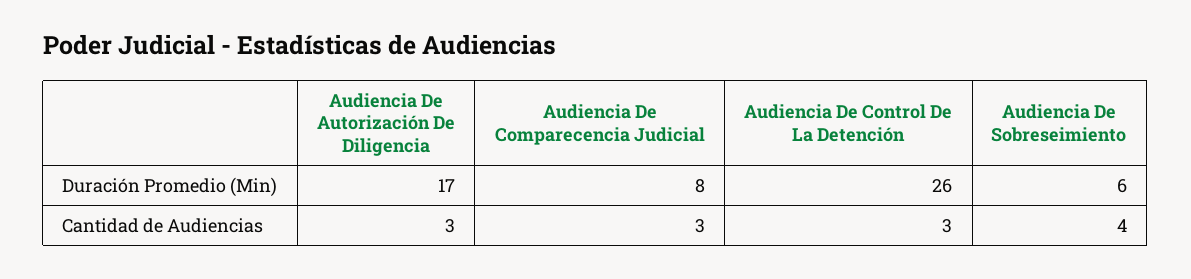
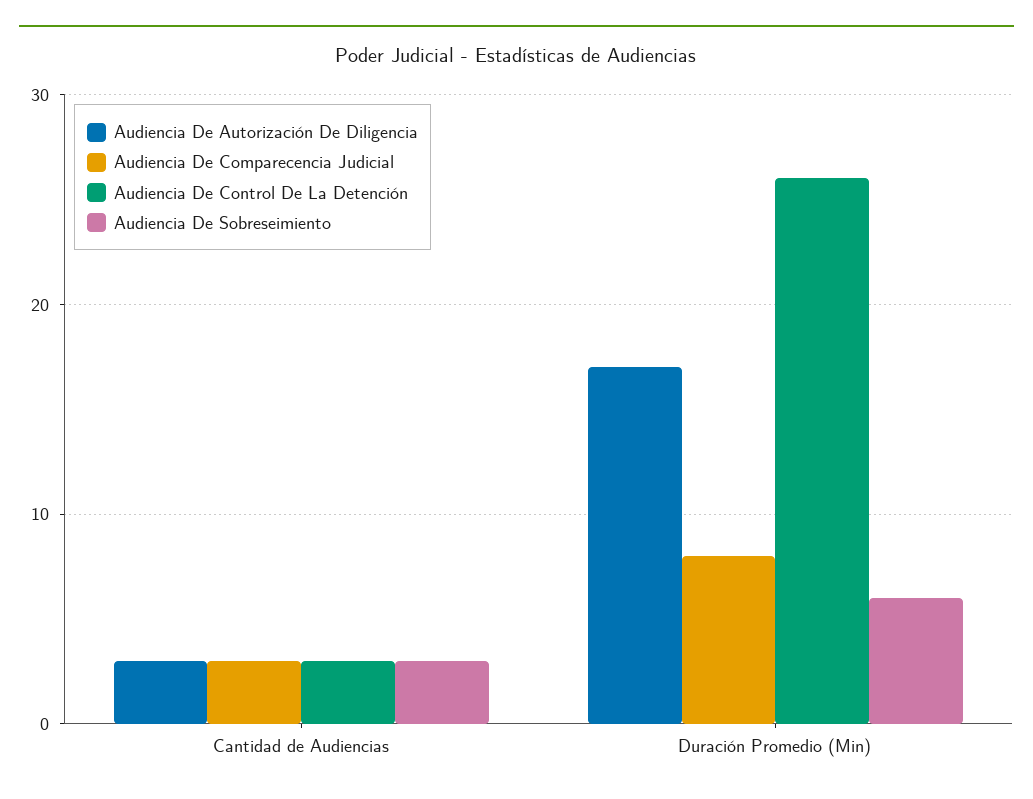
  {
    "Audiencia De Autorización De Diligencia": {
      "Duración Promedio (Min)": 17,
      "Cantidad de Audiencias": 3
    },
    "Audiencia De Comparecencia Judicial": {
      "Duración Promedio (Min)": 8,
      "Cantidad de Audiencias": 3
    },
    "Audiencia De Control De La Detención": {
      "Duración Promedio (Min)": 26,
      "Cantidad de Audiencias": 3
    },
    "Audiencia De Sobreseimiento": {
      "Duración Promedio (Min)": 6,
-     "Cantidad de Audiencias": 4
+     "Cantidad de Audiencias": 3
    }
  }

